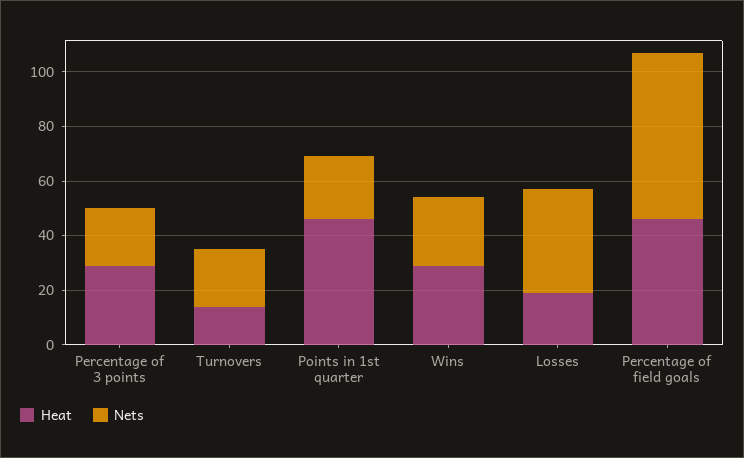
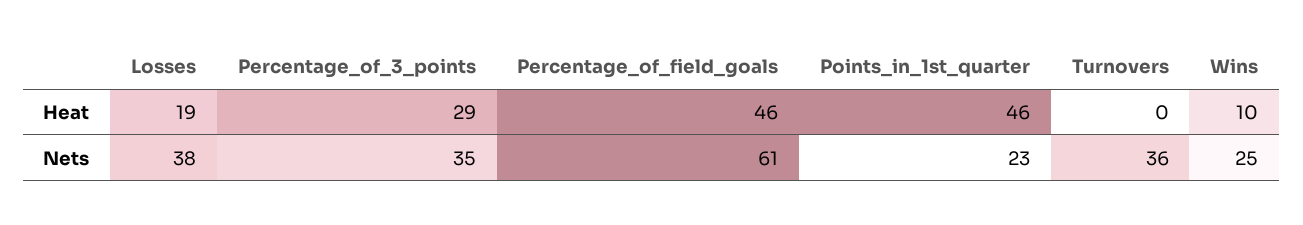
  {
    "Heat": {
      "Percentage of 3 points": 29,
-     "Turnovers": 15,
+     "Turnovers": 0,
      "Points in 1st quarter": 46,
-     "Wins": 30,
+     "Wins": 10,
      "Losses": 19,
      "Percentage of field goals": 46
    },
    "Nets": {
-     "Percentage of 3 points": 20,
+     "Percentage of 3 points": 35,
-     "Turnovers": 20,
+     "Turnovers": 36,
      "Points in 1st quarter": 23,
      "Wins": 25,
      "Losses": 38,
      "Percentage of field goals": 61
    }
  }

